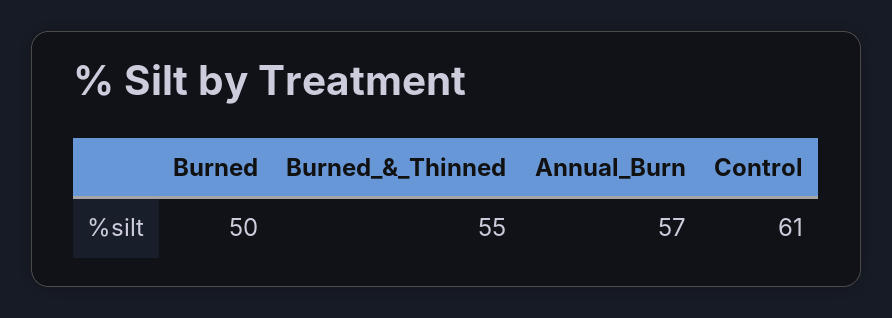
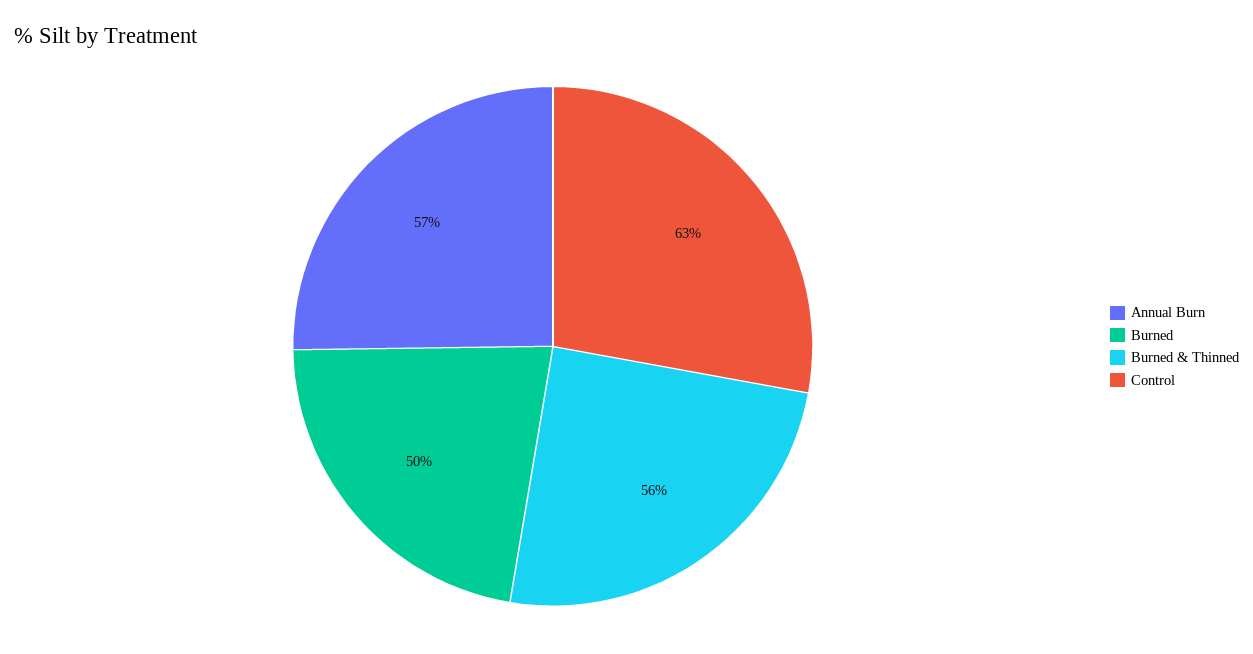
  {
    "Burned": 50,
-   "Burned_&_Thinned": 55,
+   "Burned_&_Thinned": 56,
    "Annual_Burn": 57,
-   "Control": 61
+   "Control": 63
  }

